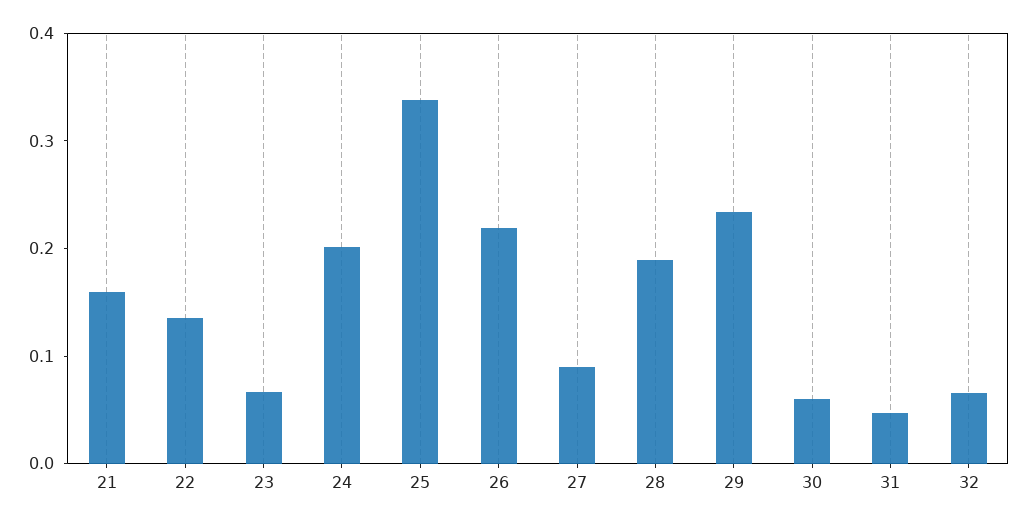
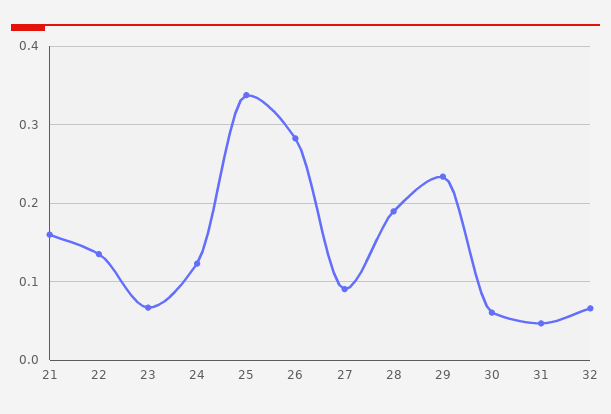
  {
    "21": 0.16,
    "22": 0.14,
    "23": 0.07,
-   "24": 0.2,
+   "24": 0.12,
    "25": 0.34,
-   "26": 0.22,
+   "26": 0.28,
    "27": 0.09,
    "28": 0.19,
    "29": 0.23,
    "30": 0.06,
    "31": 0.05,
    "32": 0.07
  }

